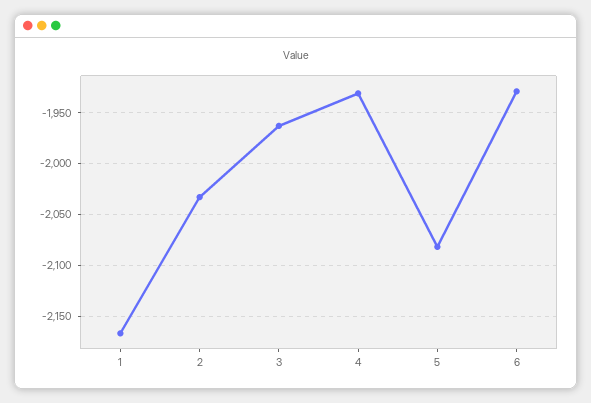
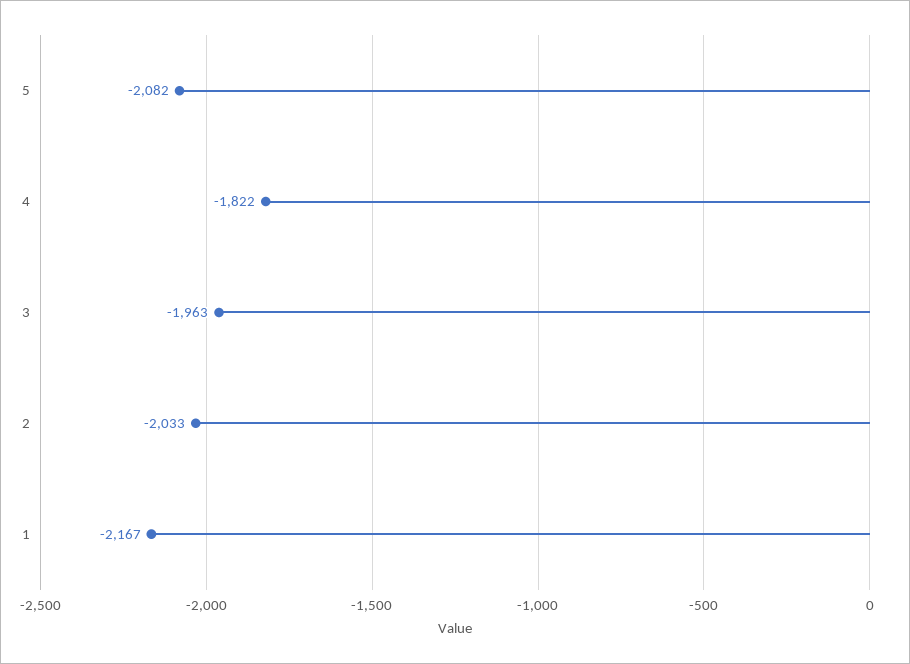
  {
    "1": -2167,
    "2": -2033,
    "3": -1963,
-   "4": -1930,
+   "4": -1822,
-   "5": -2082,
+   "5": -2082
-   "6": -1930
  }

